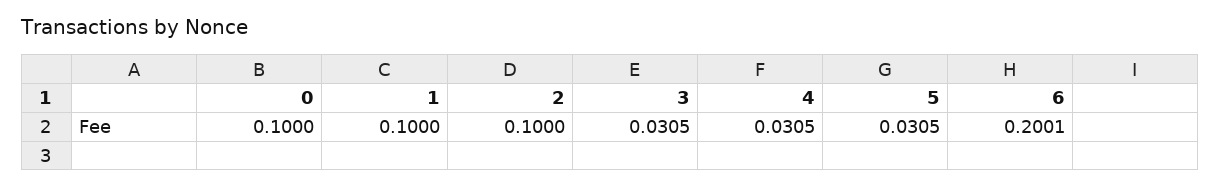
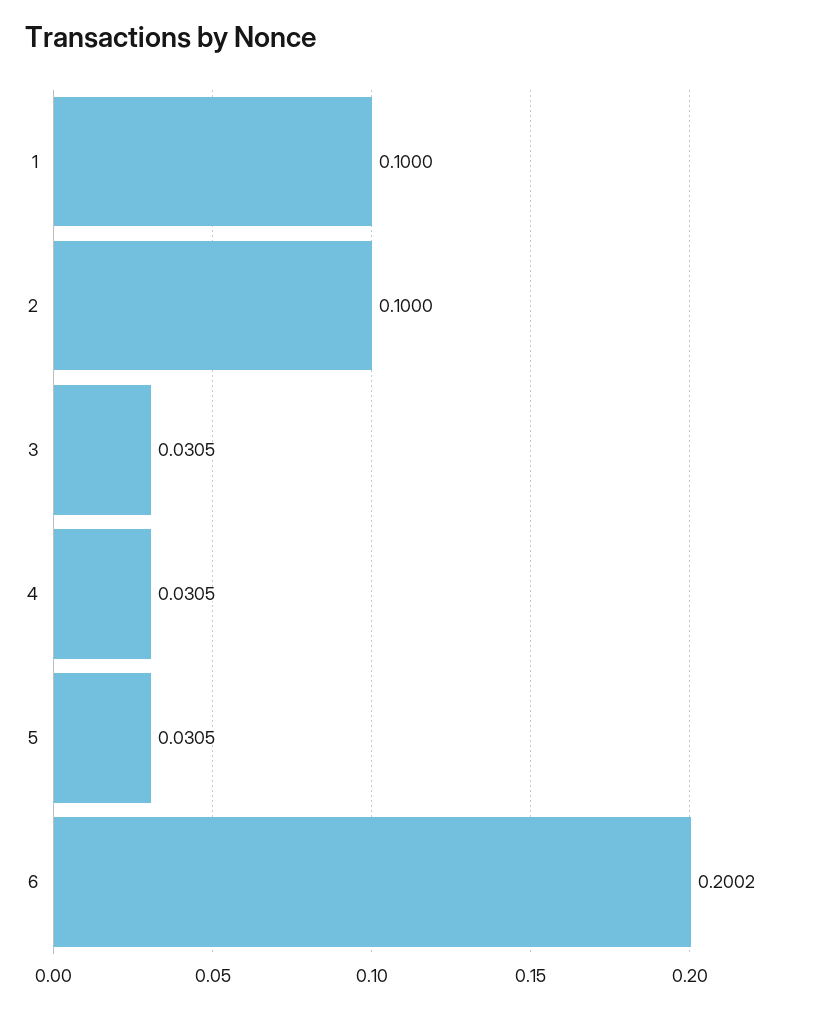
  {
-   "0": 0.1,
    "1": 0.1,
    "2": 0.1,
    "3": 0.0305,
    "4": 0.0305,
    "5": 0.0305,
-   "6": 0.2001
+   "6": 0.2002
  }

